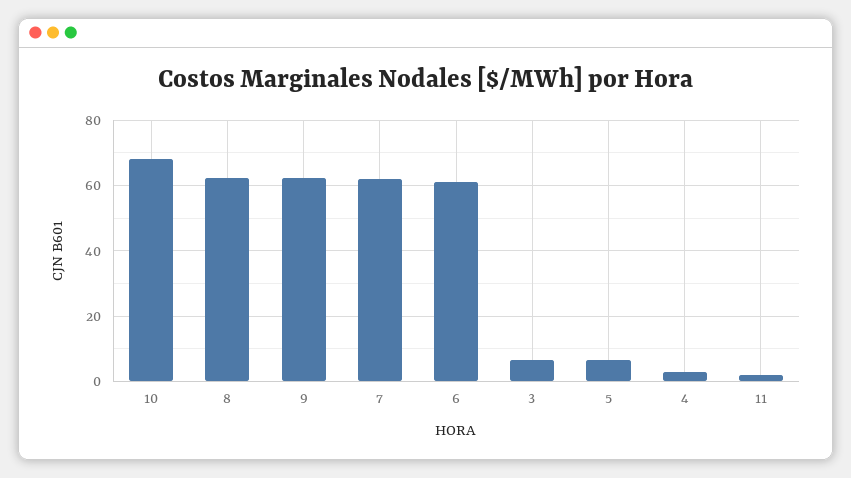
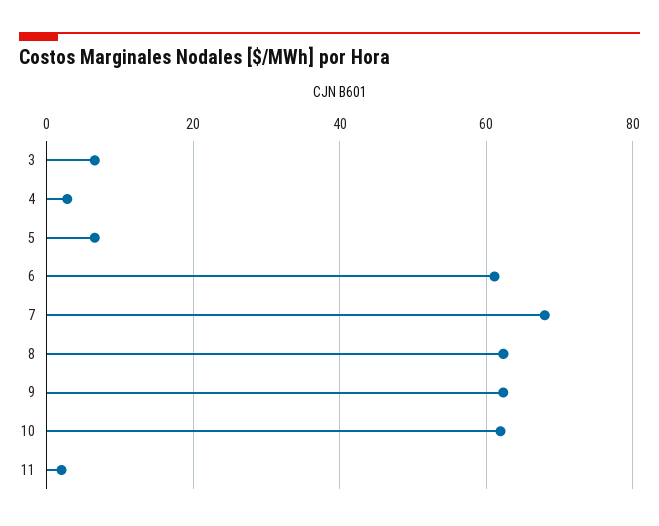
  {
-   "10": 68,
+   "10": 62,
    "8": 62,
    "9": 62,
-   "7": 62,
+   "7": 68,
    "6": 62,
    "3": 6,
    "5": 6,
    "4": 2,
    "11": 2
  }

